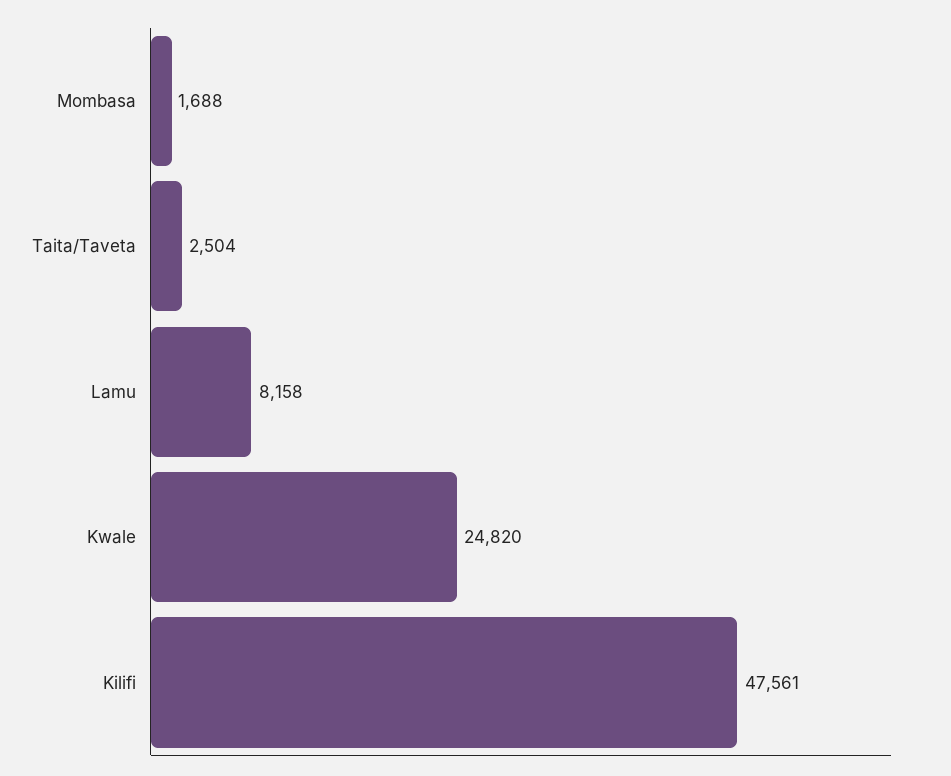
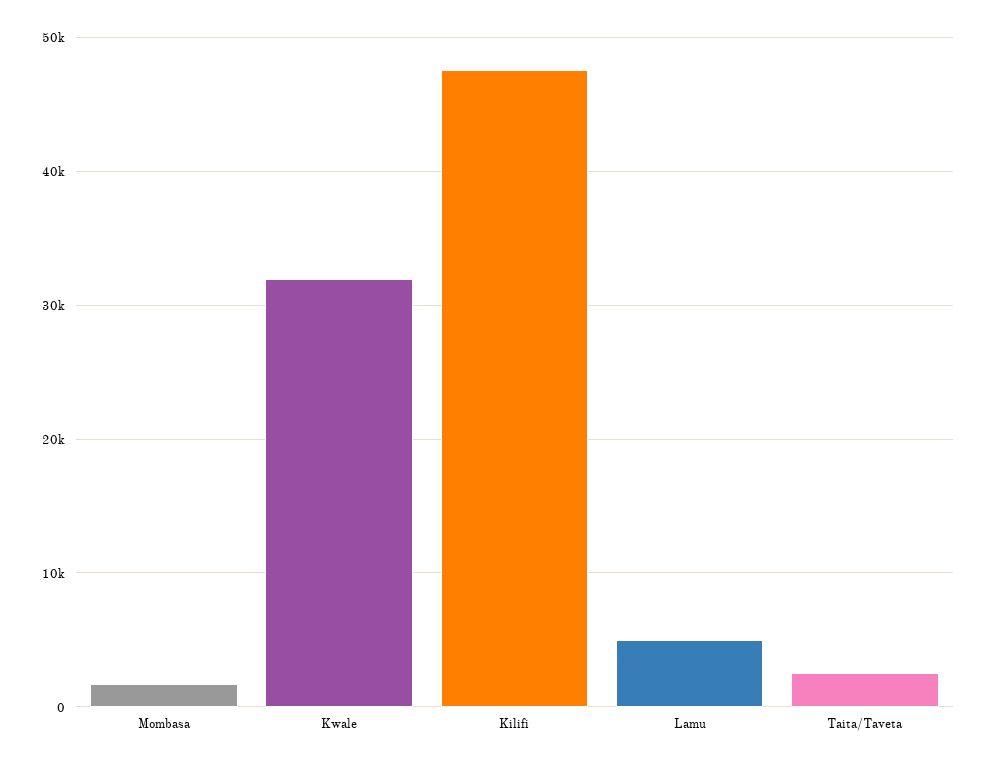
  {
    "Mombasa": 1688,
    "Taita/Taveta": 2504,
-   "Lamu": 8158,
+   "Lamu": 5000,
-   "Kwale": 24820,
+   "Kwale": 32000,
    "Kilifi": 47561
  }

